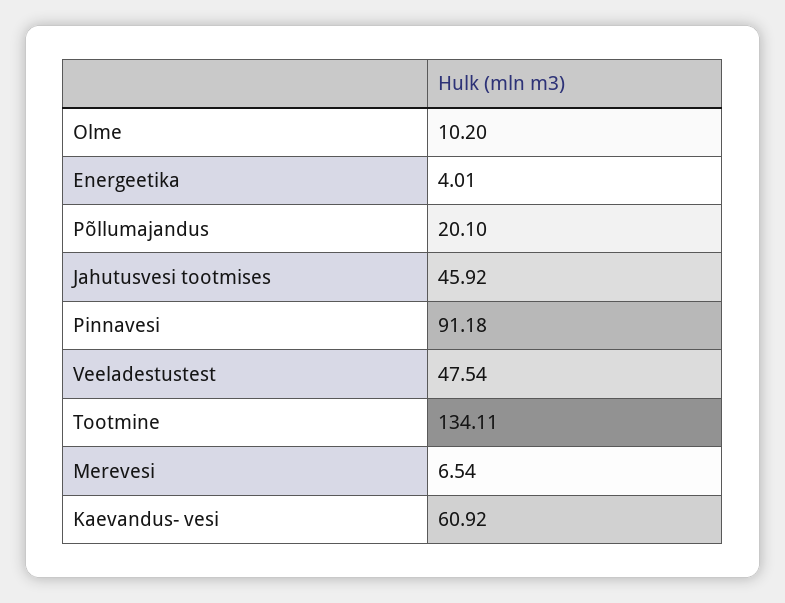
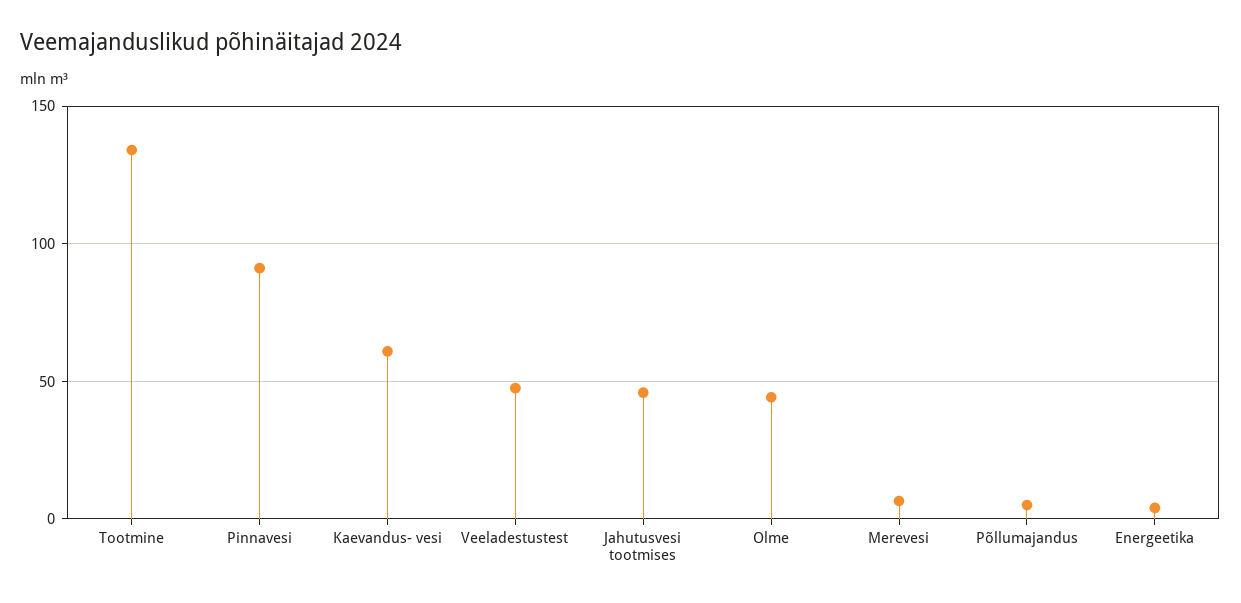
  {
-   "Olme": 10.2,
+   "Olme": 45,
    "Energeetika": 4.01,
-   "Põllumajandus": 20.1,
+   "Põllumajandus": 5,
    "Jahutusvesi tootmises": 45.92,
    "Pinnavesi": 91.18,
    "Veeladestustest": 47.54,
    "Tootmine": 134.11,
    "Merevesi": 6.54,
    "Kaevandus- vesi": 60.92
  }

